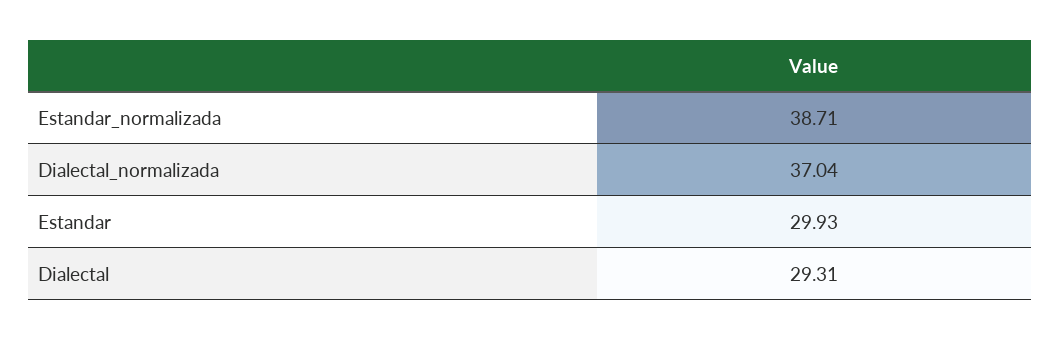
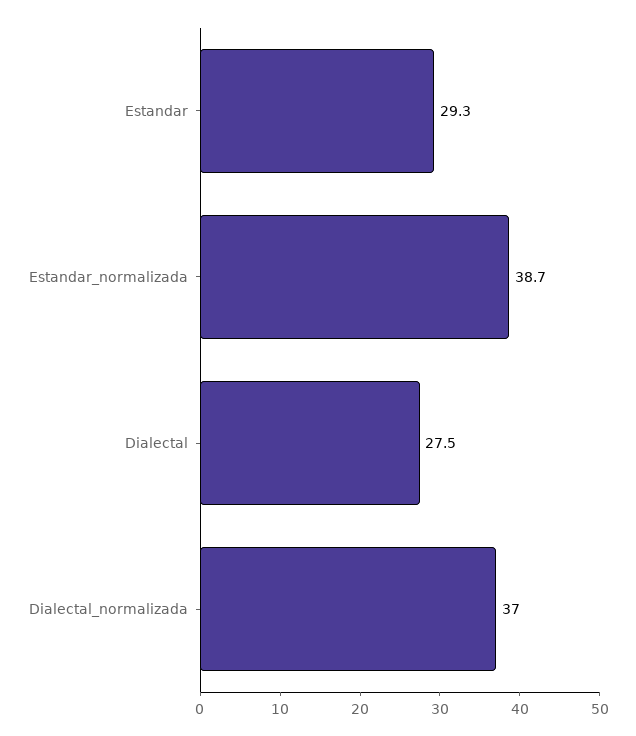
  {
    "Estandar_normalizada": 38.71,
    "Dialectal_normalizada": 37.04,
-   "Estandar": 29.93,
+   "Estandar": 29.3,
-   "Dialectal": 29.31
+   "Dialectal": 27.5
  }

